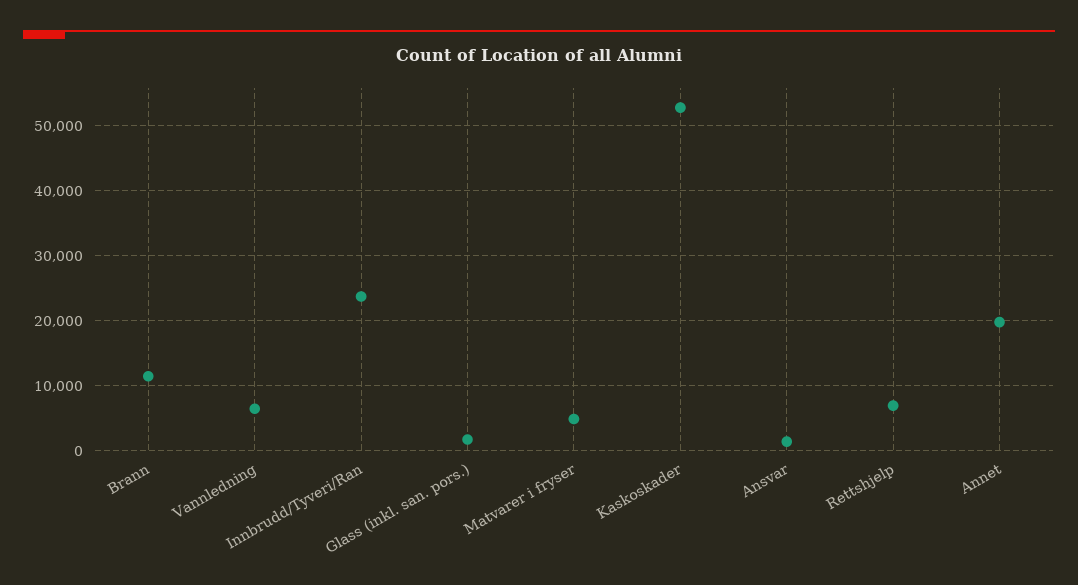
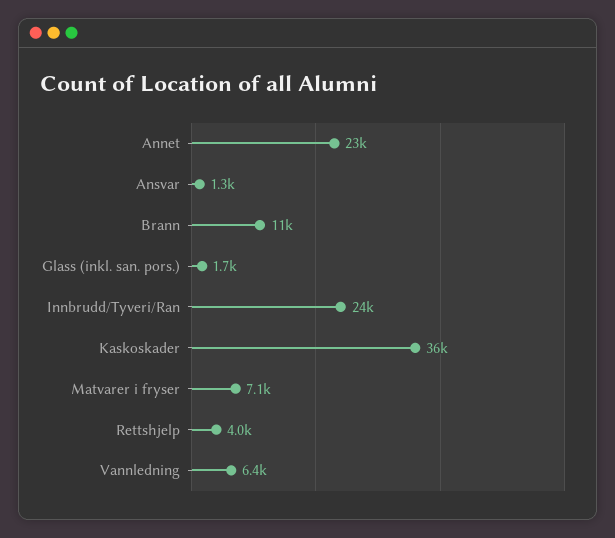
  {
    "Brann": 11000,
    "Vannledning": 6400,
    "Innbrudd/Tyveri/Ran": 24000,
    "Glass (inkl. san. pors.)": 1700,
-   "Matvarer i fryser": 5000,
+   "Matvarer i fryser": 7100,
-   "Kaskoskader": 53000,
+   "Kaskoskader": 36000,
    "Ansvar": 1300,
-   "Rettshjelp": 7000,
+   "Rettshjelp": 4000,
-   "Annet": 20000
+   "Annet": 23000
  }

